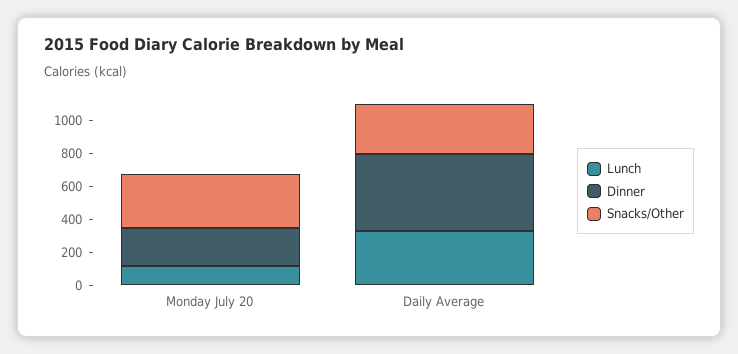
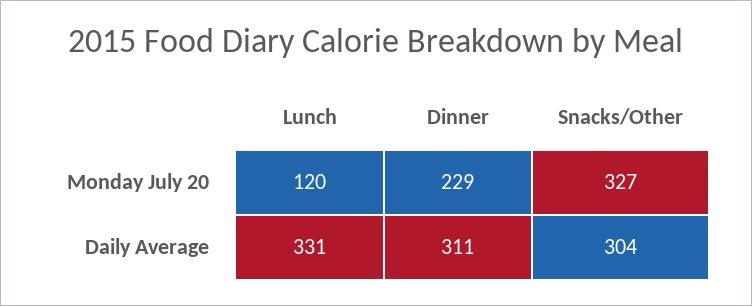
  {
    "Lunch": {
      "Monday July 20": 120,
      "Daily Average": 331
    },
    "Dinner": {
      "Monday July 20": 229,
-     "Daily Average": 450
+     "Daily Average": 311
    },
    "Snacks/Other": {
      "Monday July 20": 327,
      "Daily Average": 304
    }
  }

